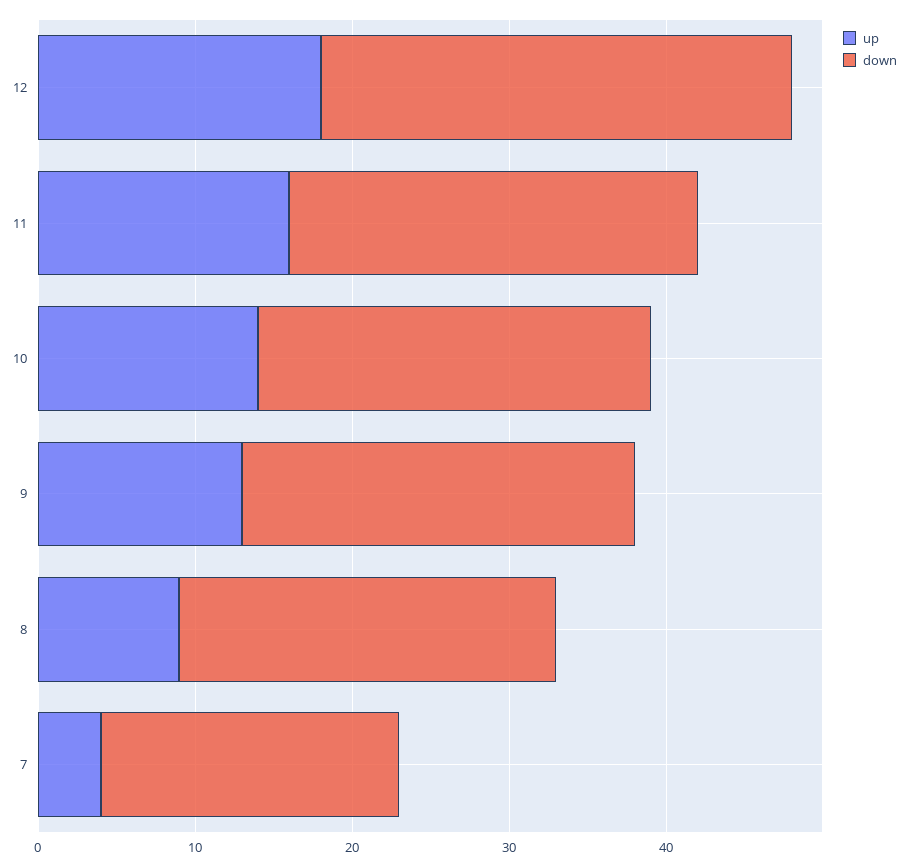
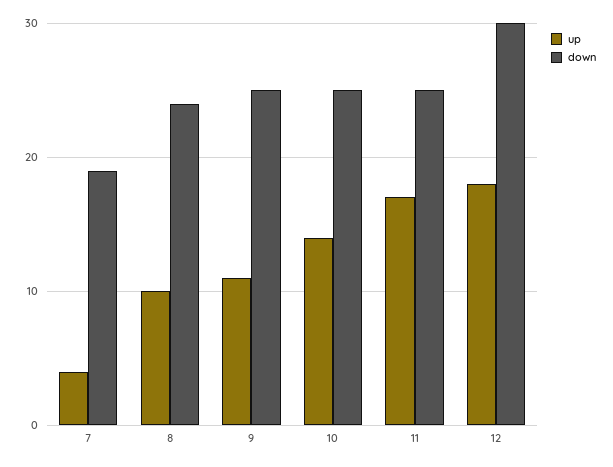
  {
    "up": {
      "12": 18,
-     "11": 16,
+     "11": 17,
      "10": 14,
-     "9": 13,
+     "9": 11,
-     "8": 9,
+     "8": 10,
      "7": 4
    },
    "down": {
      "12": 30,
-     "11": 26,
+     "11": 25,
      "10": 25,
      "9": 25,
      "8": 24,
      "7": 19
    }
  }

